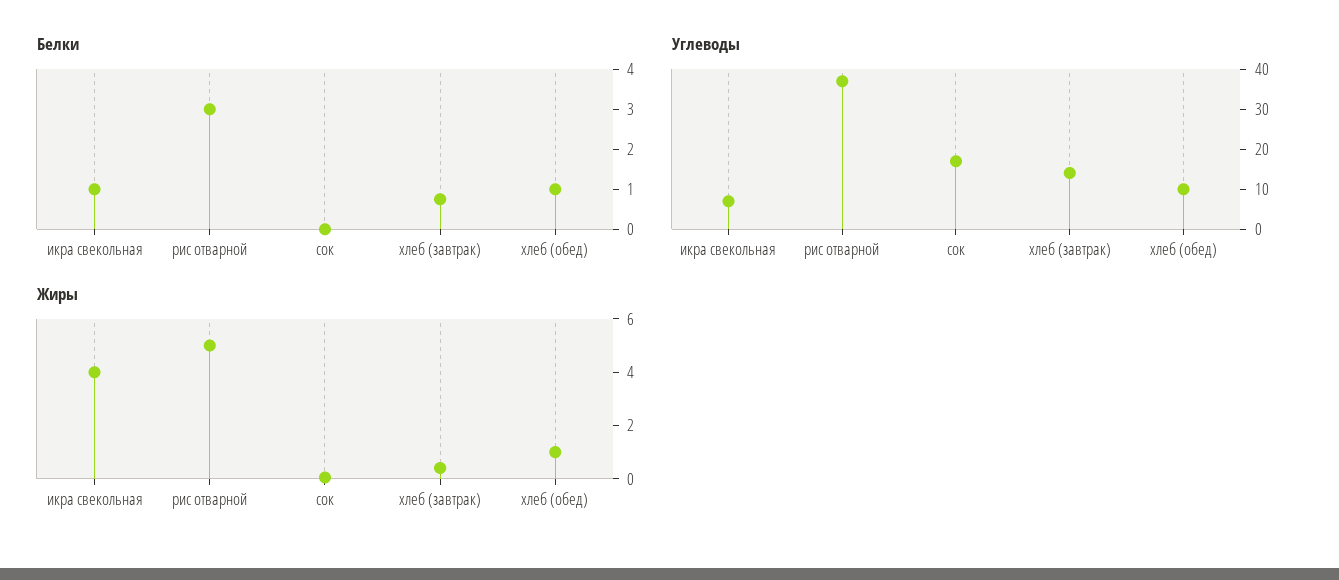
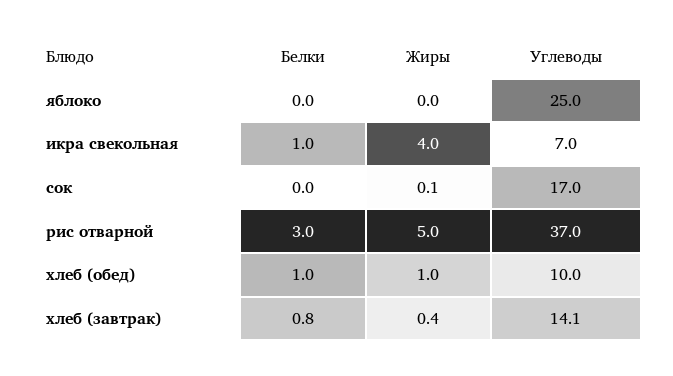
  {
    "Белки": {
      "икра свекольная": 1,
      "рис отварной": 3,
      "сок": 0,
      "хлеб (завтрак)": 0.8,
-     "хлеб (обед)": 1
+     "хлеб (обед)": 1,
+     "яблоко": 0
    },
    "Углеводы": {
      "икра свекольная": 7,
      "рис отварной": 37,
      "сок": 17,
      "хлеб (завтрак)": 14.1,
-     "хлеб (обед)": 10
+     "хлеб (обед)": 10,
+     "яблоко": 25
    },
    "Жиры": {
      "икра свекольная": 4,
      "рис отварной": 5,
      "сок": 0.1,
      "хлеб (завтрак)": 0.4,
-     "хлеб (обед)": 1
+     "хлеб (обед)": 1,
+     "яблоко": 0
    }
  }

